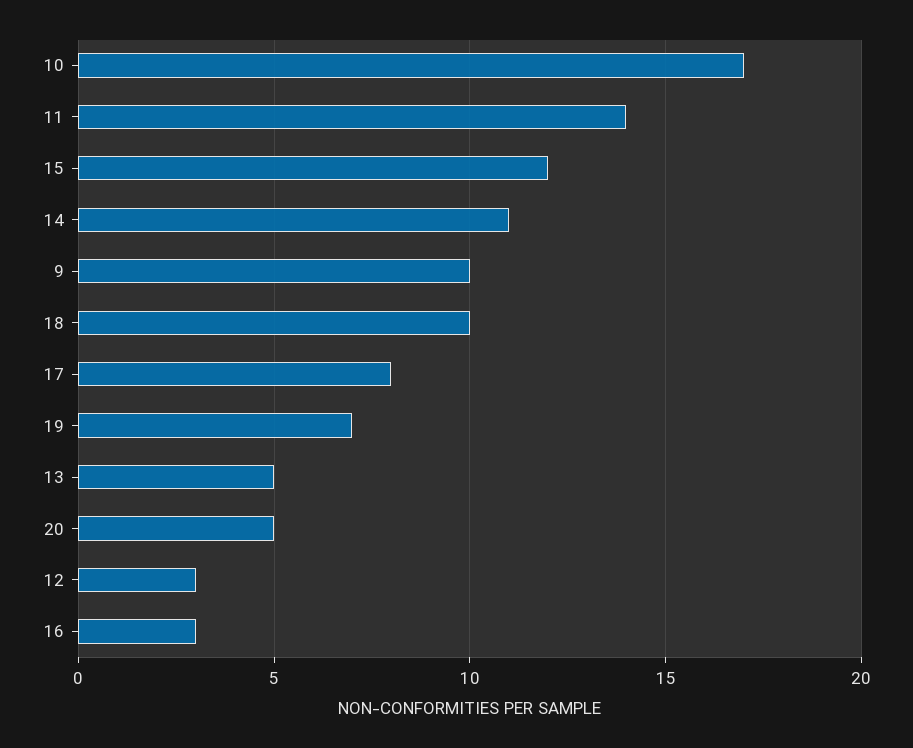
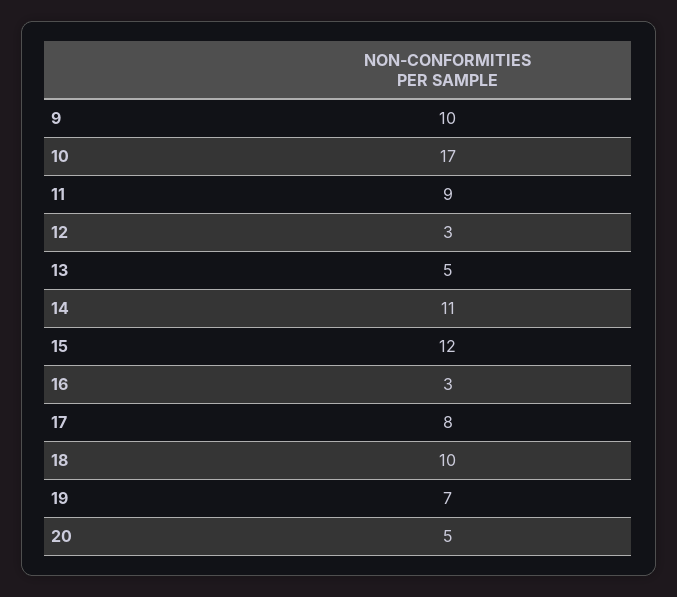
  {
    "10": 17,
-   "11": 14,
+   "11": 9,
    "15": 12,
    "14": 11,
    "9": 10,
    "18": 10,
    "17": 8,
    "19": 7,
    "13": 5,
    "20": 5,
    "12": 3,
    "16": 3
  }

